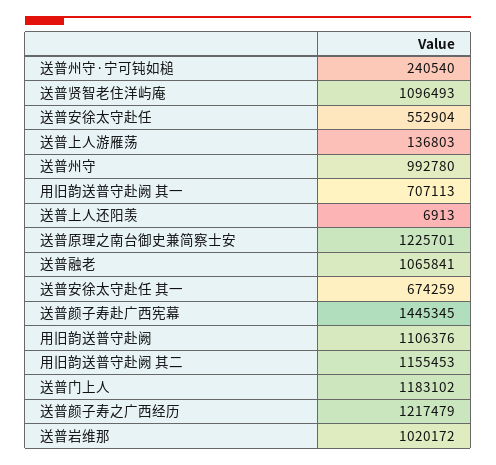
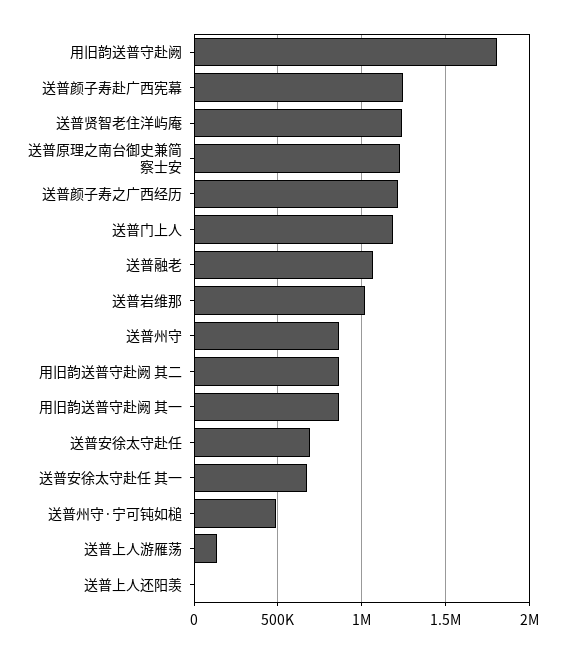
  {
-   "送普州守·宁可钝如槌": 240540,
+   "送普州守·宁可钝如槌": 500000,
-   "送普贤智老住洋屿庵": 1096493,
+   "送普贤智老住洋屿庵": 1250000,
-   "送普安徐太守赴任": 552904,
+   "送普安徐太守赴任": 700000,
    "送普上人游雁荡": 136803,
-   "送普州守": 992780,
+   "送普州守": 850000,
-   "用旧韵送普守赴阙 其一": 707113,
+   "用旧韵送普守赴阙 其一": 850000,
    "送普上人还阳羡": 6913,
    "送普原理之南台御史兼简察士安": 1225701,
    "送普融老": 1065841,
    "送普安徐太守赴任 其一": 674259,
-   "送普颜子寿赴广西宪幕": 1445345,
+   "送普颜子寿赴广西宪幕": 1250000,
-   "用旧韵送普守赴阙": 1106376,
+   "用旧韵送普守赴阙": 1800000,
-   "用旧韵送普守赴阙 其二": 1155453,
+   "用旧韵送普守赴阙 其二": 850000,
    "送普门上人": 1183102,
    "送普颜子寿之广西经历": 1217479,
    "送普岩维那": 1020172
  }

